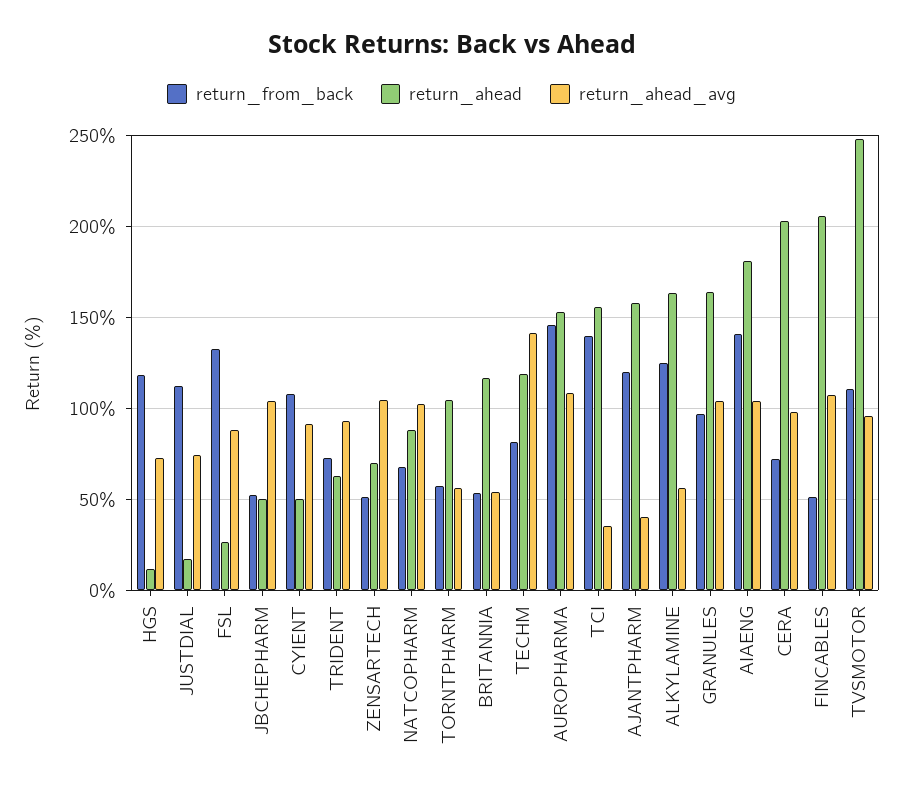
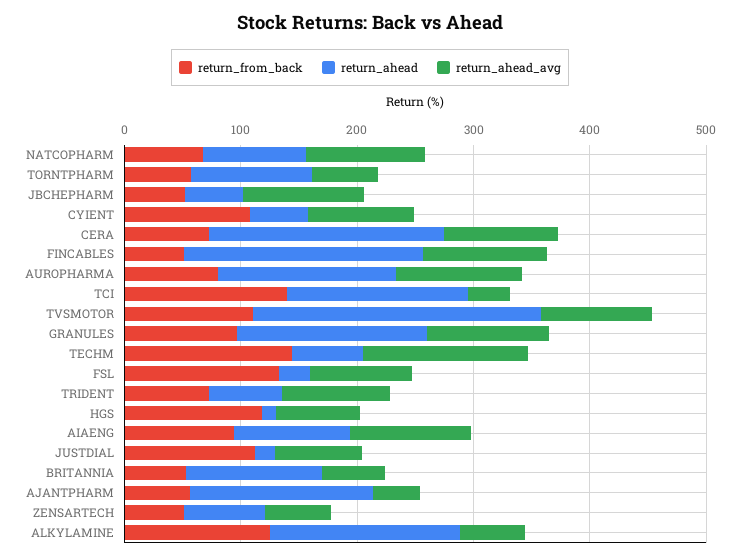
  {
    "return_from_back": {
      "HGS": 120,
      "JUSTDIAL": 110,
      "FSL": 135,
      "JBCHEPHARM": 50,
      "CYIENT": 110,
      "TRIDENT": 75,
      "ZENSARTECH": 50,
      "NATCOPHARM": 70,
      "TORNTPHARM": 55,
      "BRITANNIA": 55,
-     "TECHM": 80,
+     "TECHM": 140,
-     "AUROPHARMA": 145,
+     "AUROPHARMA": 80,
      "TCI": 140,
-     "AJANTPHARM": 120,
+     "AJANTPHARM": 60,
      "ALKYLAMINE": 125,
      "GRANULES": 95,
-     "AIAENG": 140,
+     "AIAENG": 100,
      "CERA": 70,
      "FINCABLES": 50,
      "TVSMOTOR": 110
    },
    "return_ahead": {
      "HGS": 10,
      "JUSTDIAL": 15,
      "FSL": 25,
      "JBCHEPHARM": 50,
      "CYIENT": 50,
      "TRIDENT": 65,
      "ZENSARTECH": 70,
      "NATCOPHARM": 90,
      "TORNTPHARM": 105,
      "BRITANNIA": 115,
-     "TECHM": 120,
+     "TECHM": 60,
      "AUROPHARMA": 155,
      "TCI": 155,
      "AJANTPHARM": 160,
      "ALKYLAMINE": 165,
      "GRANULES": 165,
-     "AIAENG": 180,
+     "AIAENG": 100,
      "CERA": 205,
      "FINCABLES": 205,
      "TVSMOTOR": 250
    },
    "return_ahead_avg": {
      "HGS": 75,
      "JUSTDIAL": 75,
      "FSL": 90,
      "JBCHEPHARM": 105,
      "CYIENT": 90,
      "TRIDENT": 95,
-     "ZENSARTECH": 105,
+     "ZENSARTECH": 60,
      "NATCOPHARM": 105,
      "TORNTPHARM": 55,
      "BRITANNIA": 55,
      "TECHM": 140,
      "AUROPHARMA": 110,
      "TCI": 35,
      "AJANTPHARM": 40,
      "ALKYLAMINE": 55,
      "GRANULES": 105,
      "AIAENG": 105,
      "CERA": 100,
      "FINCABLES": 105,
      "TVSMOTOR": 95
    }
  }

